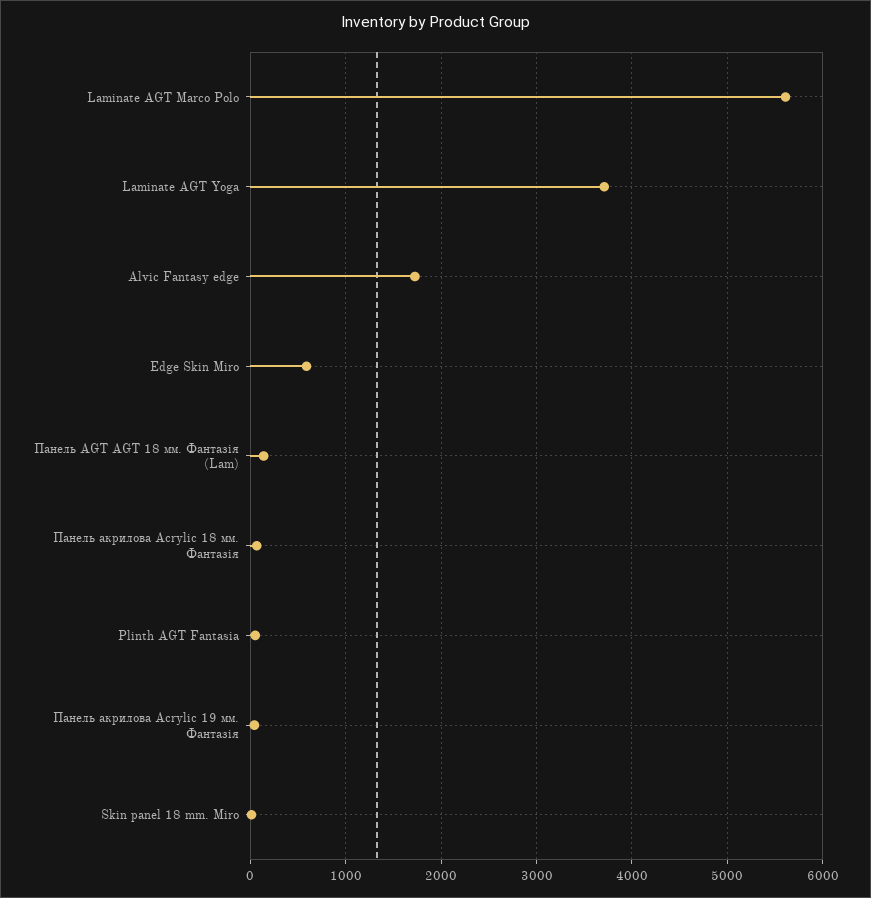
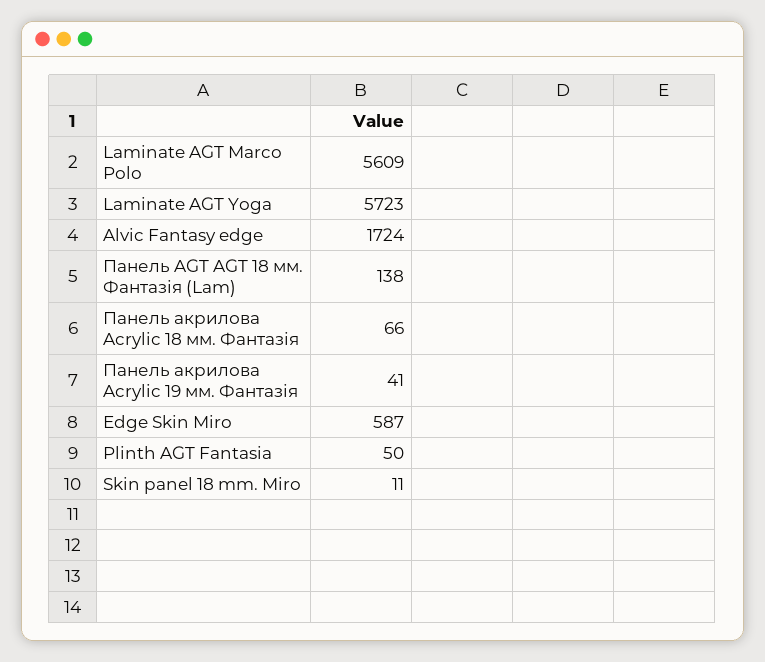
  {
    "Laminate AGT Marco Polo": 5609,
-   "Laminate AGT Yoga": 3700,
+   "Laminate AGT Yoga": 5723,
    "Alvic Fantasy edge": 1724,
    "Edge Skin Miro": 587,
    "Панель AGT AGT 18 мм. Фантазія (Lam)": 138,
    "Панель акрилова Acrylic 18 мм. Фантазія": 66,
    "Plinth AGT Fantasia": 50,
    "Панель акрилова Acrylic 19 мм. Фантазія": 41,
    "Skin panel 18 mm. Miro": 11
  }

